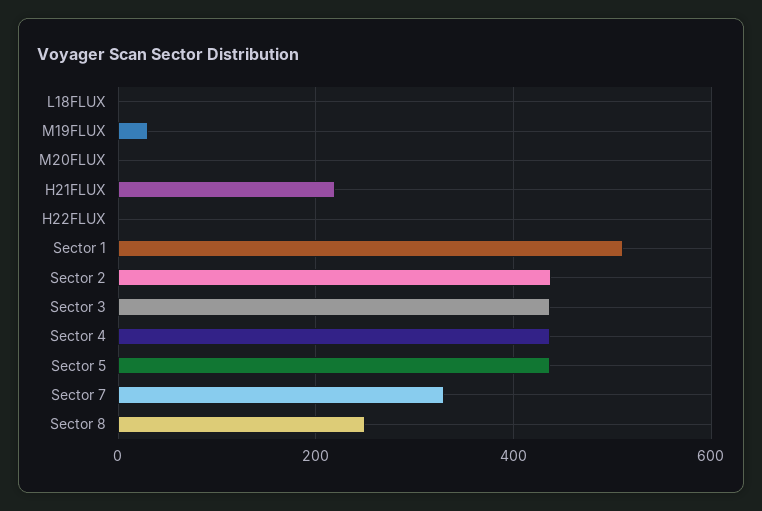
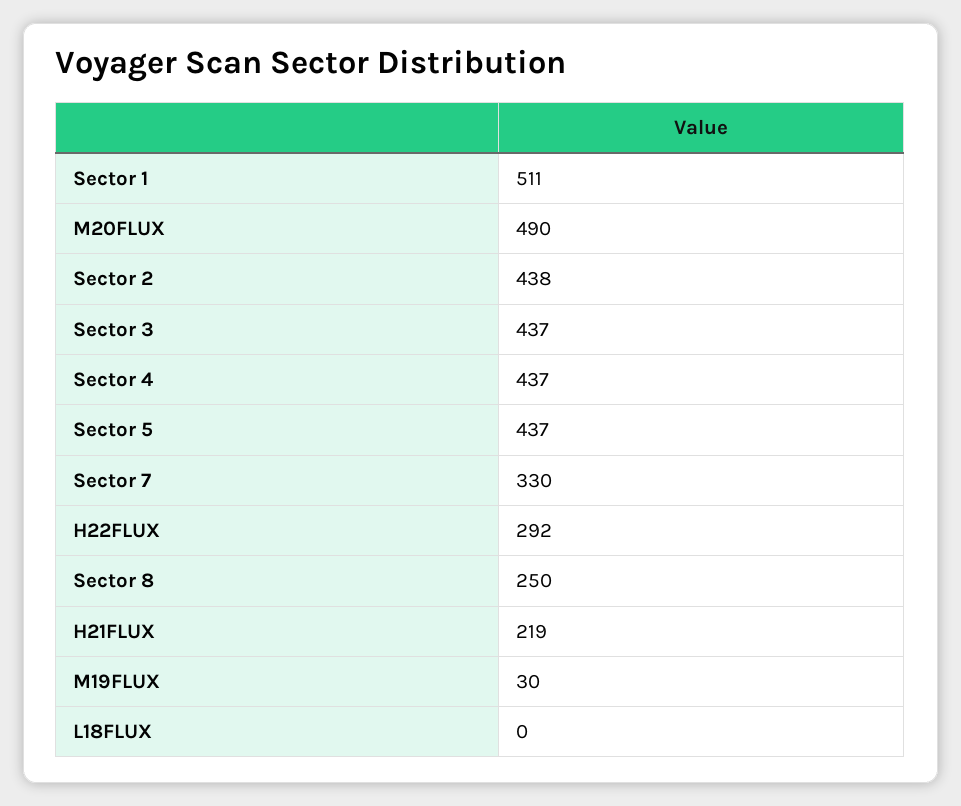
  {
    "L18FLUX": 0,
    "M19FLUX": 30,
-   "M20FLUX": 0,
+   "M20FLUX": 490,
    "H21FLUX": 219,
-   "H22FLUX": 0,
+   "H22FLUX": 292,
    "Sector 1": 511,
    "Sector 2": 438,
    "Sector 3": 437,
    "Sector 4": 437,
    "Sector 5": 437,
    "Sector 7": 330,
    "Sector 8": 250
  }

